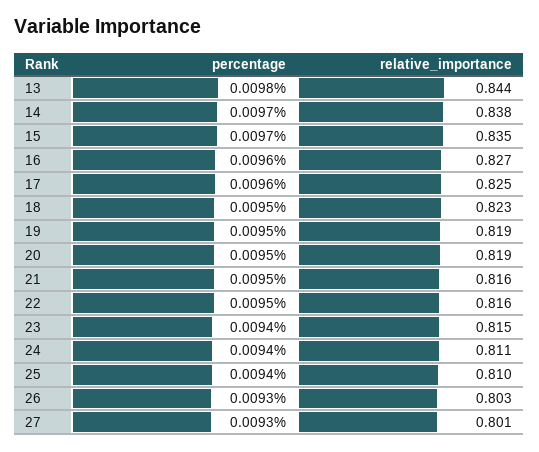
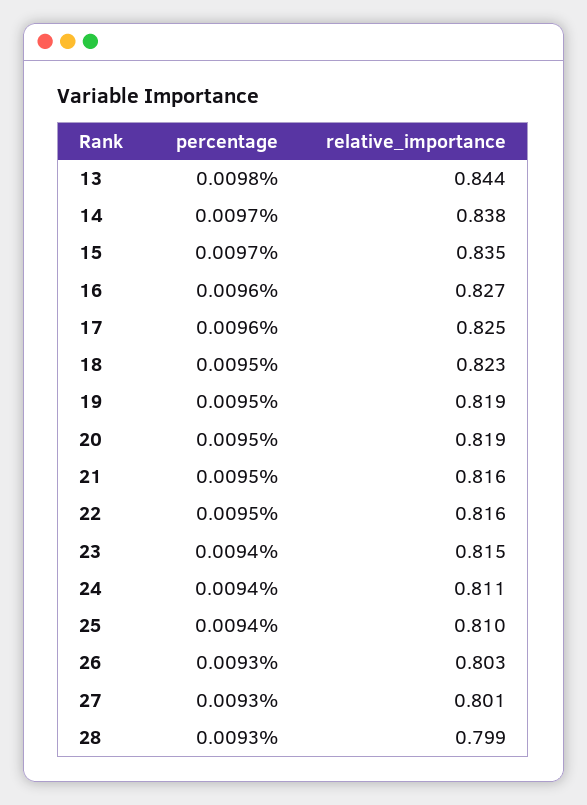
  {
    "percentage": {
      "13": 0.0098,
      "14": 0.0097,
      "15": 0.0097,
      "16": 0.0096,
      "17": 0.0096,
      "18": 0.0095,
      "19": 0.0095,
      "20": 0.0095,
      "21": 0.0095,
      "22": 0.0095,
      "23": 0.0094,
      "24": 0.0094,
      "25": 0.0094,
      "26": 0.0093,
-     "27": 0.0093
+     "27": 0.0093,
+     "28": 0.0093
    },
    "relative_importance": {
      "13": 0.844,
      "14": 0.838,
      "15": 0.835,
      "16": 0.827,
      "17": 0.825,
      "18": 0.823,
      "19": 0.819,
      "20": 0.819,
      "21": 0.816,
      "22": 0.816,
      "23": 0.815,
      "24": 0.811,
      "25": 0.81,
      "26": 0.803,
-     "27": 0.801
+     "27": 0.801,
+     "28": 0.799
    }
  }

